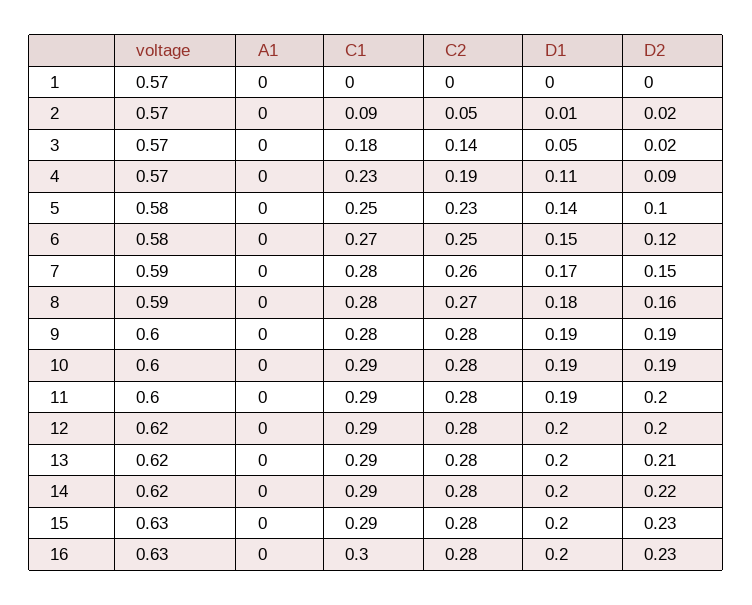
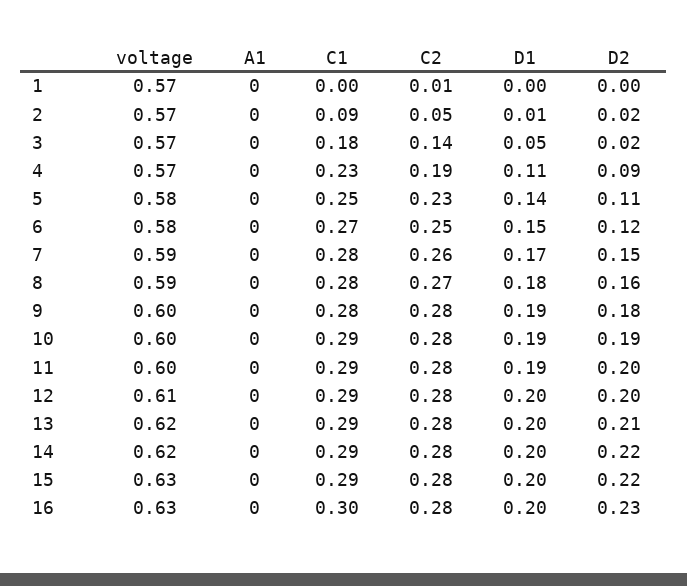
  {
    "voltage": {
      "1": 0.57,
      "2": 0.57,
      "3": 0.57,
      "4": 0.57,
      "5": 0.58,
      "6": 0.58,
      "7": 0.59,
      "8": 0.59,
      "9": 0.6,
      "10": 0.6,
      "11": 0.6,
-     "12": 0.62,
+     "12": 0.61,
      "13": 0.62,
      "14": 0.62,
      "15": 0.63,
      "16": 0.63
    },
    "A1": {
      "1": 0,
      "2": 0,
      "3": 0,
      "4": 0,
      "5": 0,
      "6": 0,
      "7": 0,
      "8": 0,
      "9": 0,
      "10": 0,
      "11": 0,
      "12": 0,
      "13": 0,
      "14": 0,
      "15": 0,
      "16": 0
    },
    "C1": {
      "1": 0,
      "2": 0.09,
      "3": 0.18,
      "4": 0.23,
      "5": 0.25,
      "6": 0.27,
      "7": 0.28,
      "8": 0.28,
      "9": 0.28,
      "10": 0.29,
      "11": 0.29,
      "12": 0.29,
      "13": 0.29,
      "14": 0.29,
      "15": 0.29,
      "16": 0.3
    },
    "C2": {
-     "1": 0,
+     "1": 0.01,
      "2": 0.05,
      "3": 0.14,
      "4": 0.19,
      "5": 0.23,
      "6": 0.25,
      "7": 0.26,
      "8": 0.27,
      "9": 0.28,
      "10": 0.28,
      "11": 0.28,
      "12": 0.28,
      "13": 0.28,
      "14": 0.28,
      "15": 0.28,
      "16": 0.28
    },
    "D1": {
      "1": 0,
      "2": 0.01,
      "3": 0.05,
      "4": 0.11,
      "5": 0.14,
      "6": 0.15,
      "7": 0.17,
      "8": 0.18,
      "9": 0.19,
      "10": 0.19,
      "11": 0.19,
      "12": 0.2,
      "13": 0.2,
      "14": 0.2,
      "15": 0.2,
      "16": 0.2
    },
    "D2": {
      "1": 0,
      "2": 0.02,
      "3": 0.02,
      "4": 0.09,
-     "5": 0.1,
+     "5": 0.11,
      "6": 0.12,
      "7": 0.15,
      "8": 0.16,
-     "9": 0.19,
+     "9": 0.18,
      "10": 0.19,
      "11": 0.2,
      "12": 0.2,
      "13": 0.21,
      "14": 0.22,
-     "15": 0.23,
+     "15": 0.22,
      "16": 0.23
    }
  }

